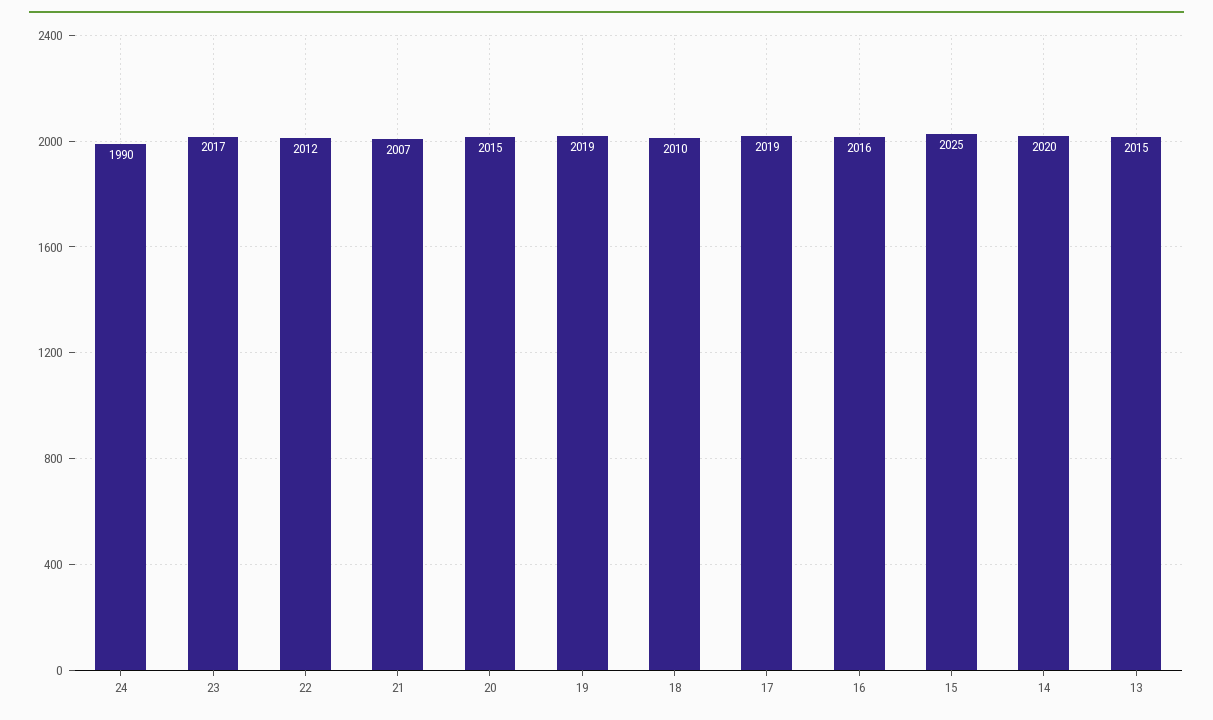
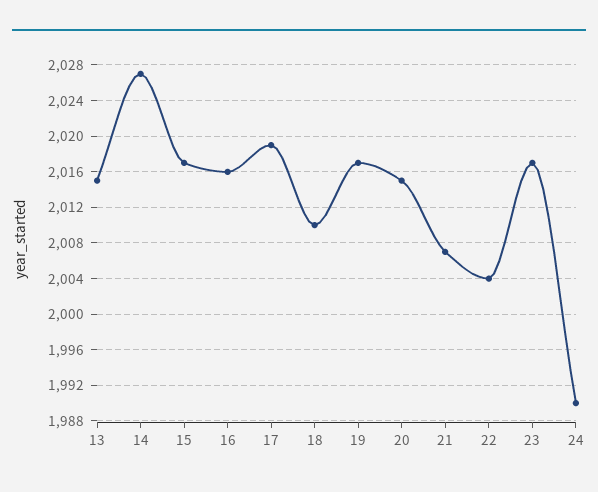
  {
    "24": 1990,
    "23": 2017,
-   "22": 2012,
+   "22": 2004,
    "21": 2007,
    "20": 2015,
-   "19": 2019,
+   "19": 2017,
    "18": 2010,
    "17": 2019,
    "16": 2016,
-   "15": 2025,
+   "15": 2017,
-   "14": 2020,
+   "14": 2027,
    "13": 2015
  }

